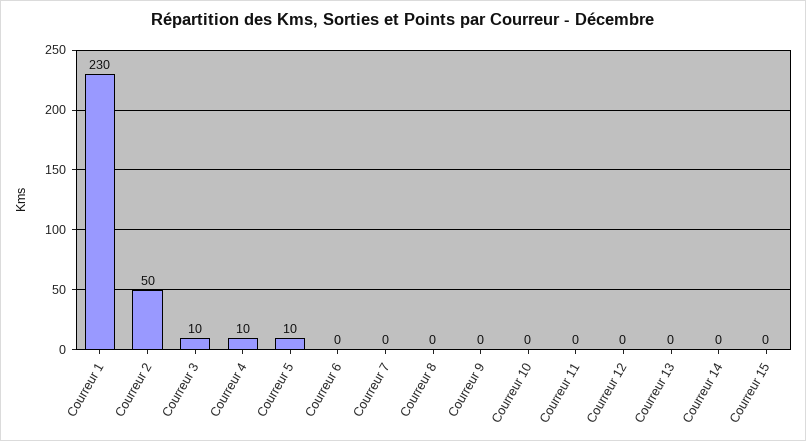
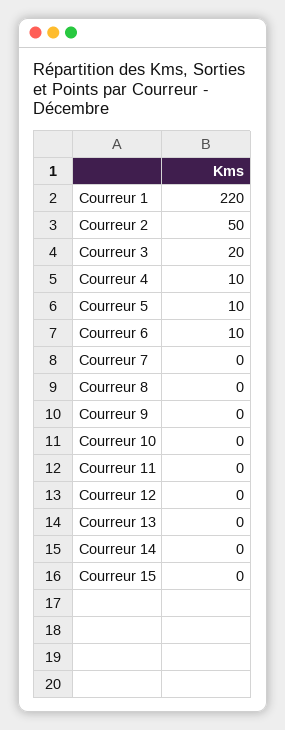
  {
-   "Courreur 1": 230,
+   "Courreur 1": 220,
    "Courreur 2": 50,
-   "Courreur 3": 10,
+   "Courreur 3": 20,
    "Courreur 4": 10,
    "Courreur 5": 10,
-   "Courreur 6": 0,
+   "Courreur 6": 10,
    "Courreur 7": 0,
    "Courreur 8": 0,
    "Courreur 9": 0,
    "Courreur 10": 0,
    "Courreur 11": 0,
    "Courreur 12": 0,
    "Courreur 13": 0,
    "Courreur 14": 0,
    "Courreur 15": 0
  }

